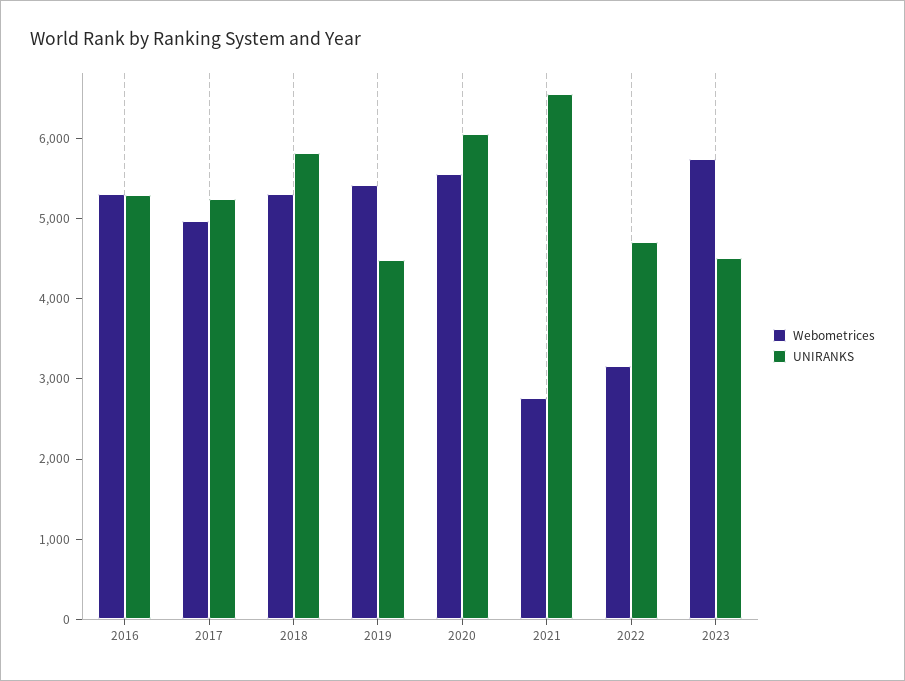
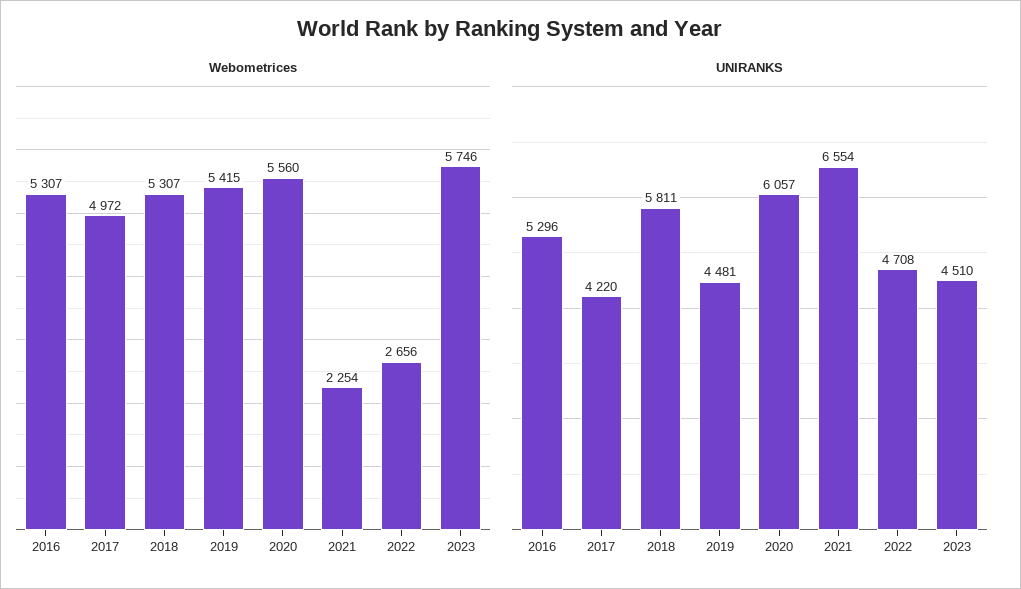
  {
    "Webometrices": {
      "2016": 5307,
      "2017": 4972,
      "2018": 5307,
      "2019": 5415,
      "2020": 5560,
-     "2021": 2800,
+     "2021": 2254,
-     "2022": 3200,
+     "2022": 2656,
      "2023": 5746
    },
    "UNIRANKS": {
      "2016": 5296,
-     "2017": 5200,
+     "2017": 4220,
      "2018": 5811,
      "2019": 4481,
      "2020": 6057,
      "2021": 6554,
      "2022": 4708,
      "2023": 4510
    }
  }

